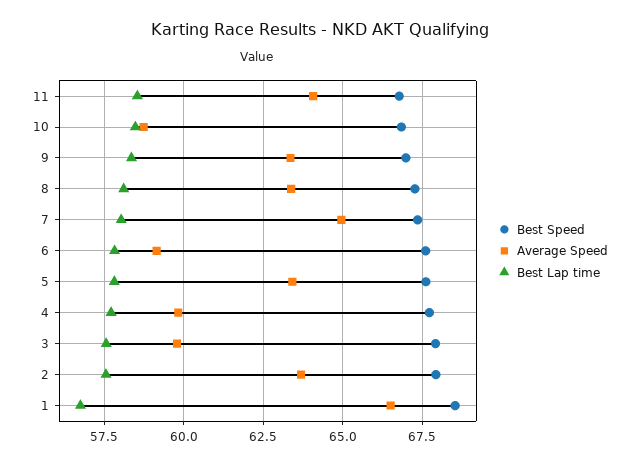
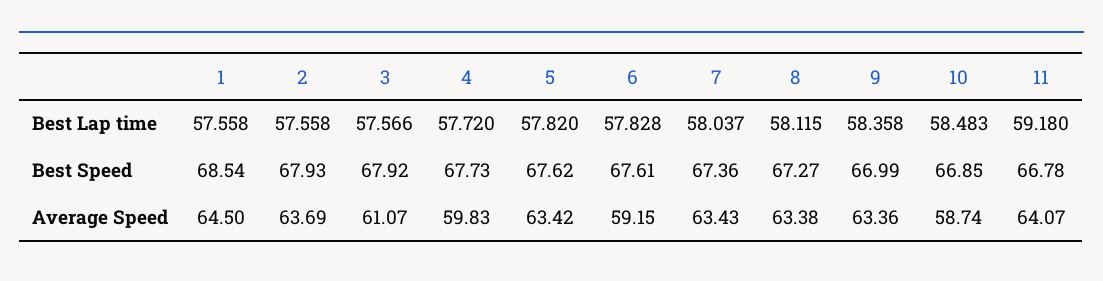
  {
    "Best Speed": {
      "11": 66.78,
      "10": 66.85,
      "9": 66.99,
      "8": 67.27,
      "7": 67.36,
      "6": 67.61,
      "5": 67.62,
      "4": 67.73,
      "3": 67.92,
      "2": 67.93,
      "1": 68.54
    },
    "Average Speed": {
      "11": 64.07,
      "10": 58.74,
      "9": 63.36,
      "8": 63.38,
-     "7": 65,
+     "7": 63.43,
      "6": 59.15,
      "5": 63.42,
      "4": 59.83,
-     "3": 59.75,
+     "3": 61.07,
      "2": 63.69,
-     "1": 66.5
+     "1": 64.5
    },
    "Best Lap time": {
-     "11": 58.5,
+     "11": 59.18,
      "10": 58.483,
      "9": 58.358,
      "8": 58.115,
      "7": 58.037,
      "6": 57.828,
      "5": 57.82,
      "4": 57.72,
      "3": 57.566,
      "2": 57.558,
-     "1": 56.75
+     "1": 57.558
    }
  }

